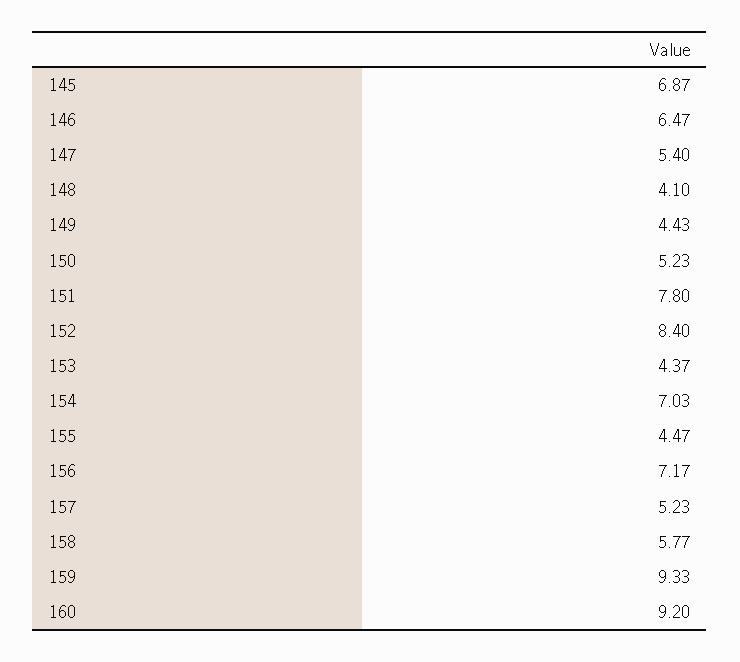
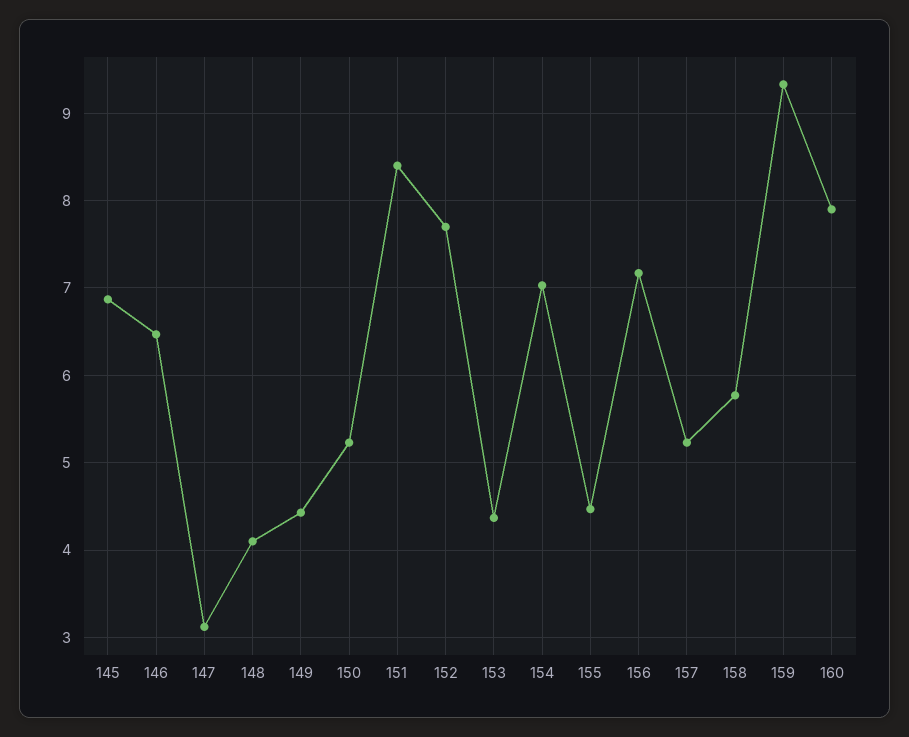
  {
    "145": 6.87,
    "146": 6.47,
-   "147": 5.4,
+   "147": 3.1,
    "148": 4.1,
    "149": 4.43,
    "150": 5.23,
-   "151": 7.8,
+   "151": 8.4,
-   "152": 8.4,
+   "152": 7.7,
    "153": 4.37,
    "154": 7.03,
    "155": 4.47,
    "156": 7.17,
    "157": 5.23,
    "158": 5.77,
    "159": 9.33,
-   "160": 9.2
+   "160": 7.9
  }

